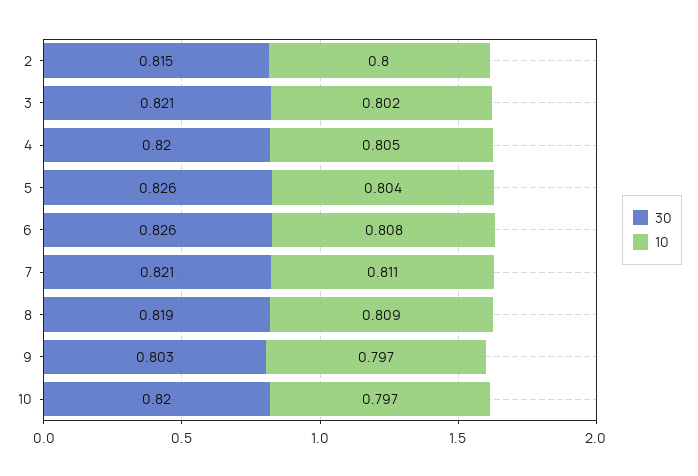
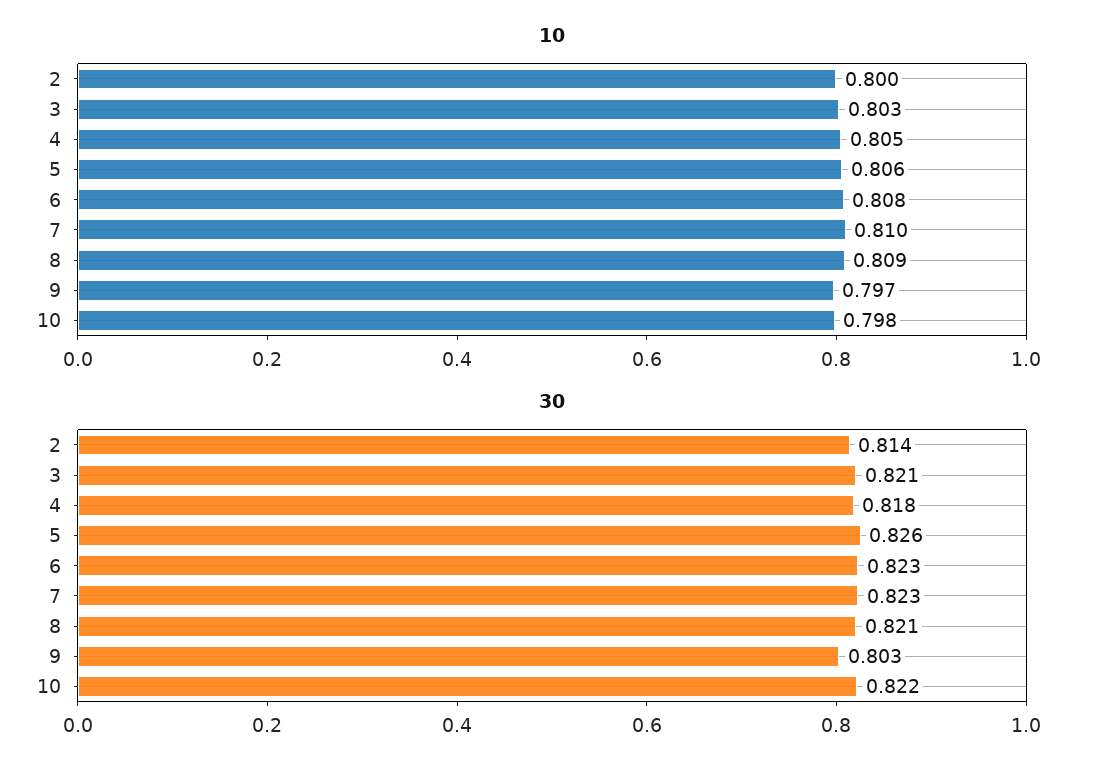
  {
    "30": {
-     "2": 0.815,
+     "2": 0.814,
      "3": 0.821,
-     "4": 0.82,
+     "4": 0.818,
      "5": 0.826,
-     "6": 0.826,
+     "6": 0.823,
-     "7": 0.821,
+     "7": 0.823,
-     "8": 0.819,
+     "8": 0.821,
      "9": 0.803,
-     "10": 0.82
+     "10": 0.822
    },
    "10": {
      "2": 0.8,
-     "3": 0.802,
+     "3": 0.803,
      "4": 0.805,
-     "5": 0.804,
+     "5": 0.806,
      "6": 0.808,
-     "7": 0.811,
+     "7": 0.81,
      "8": 0.809,
      "9": 0.797,
-     "10": 0.797
+     "10": 0.798
    }
  }

